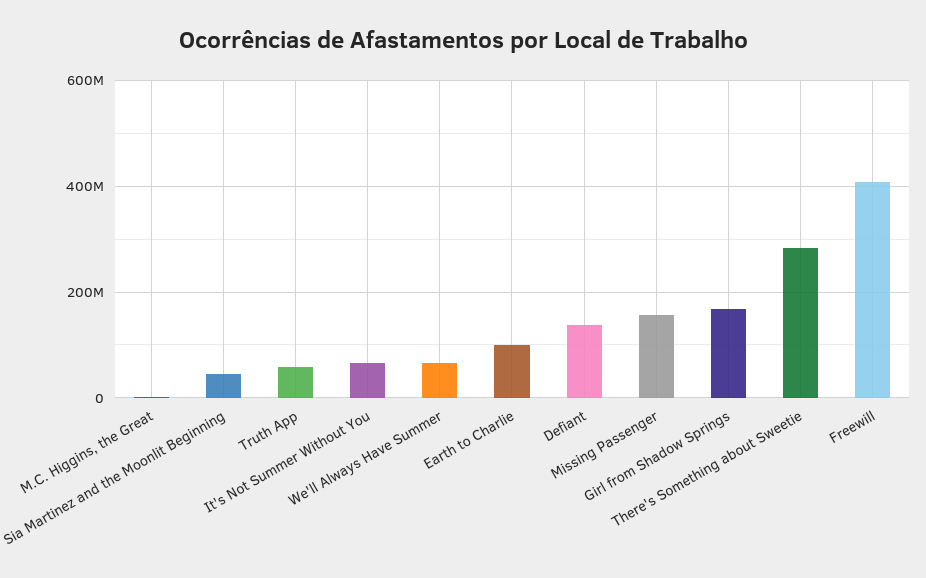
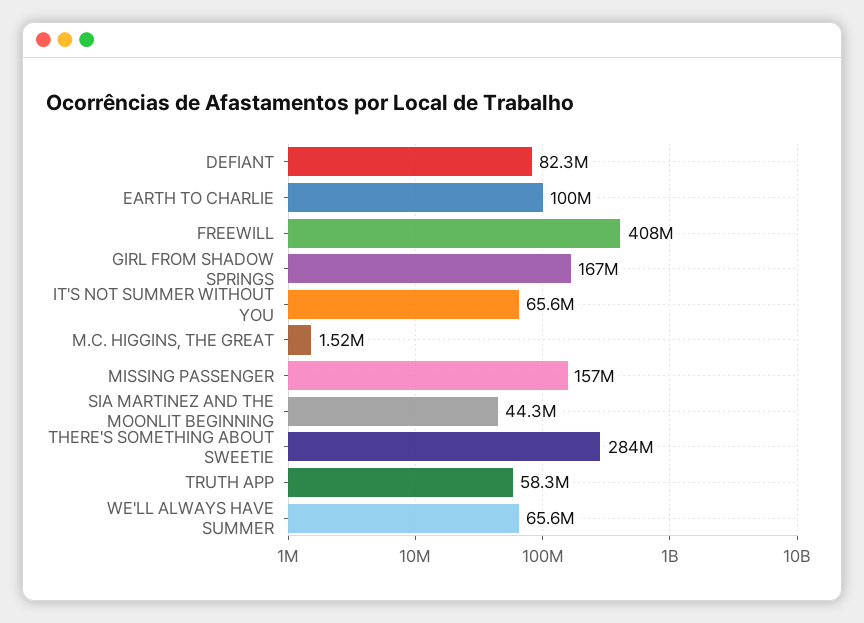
  {
    "M.C. Higgins, the Great": 1520000,
    "Sia Martinez and the Moonlit Beginning": 44300000,
    "Truth App": 58300000,
    "It's Not Summer Without You": 65600000,
    "We'll Always Have Summer": 65600000,
    "Earth to Charlie": 100000000,
-   "Defiant": 140000000,
+   "Defiant": 82300000,
    "Missing Passenger": 157000000,
    "Girl from Shadow Springs": 167000000,
    "There's Something about Sweetie": 284000000,
    "Freewill": 408000000
  }

